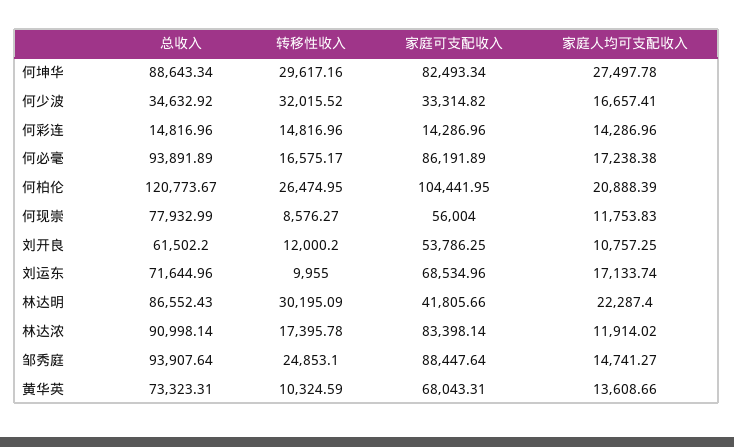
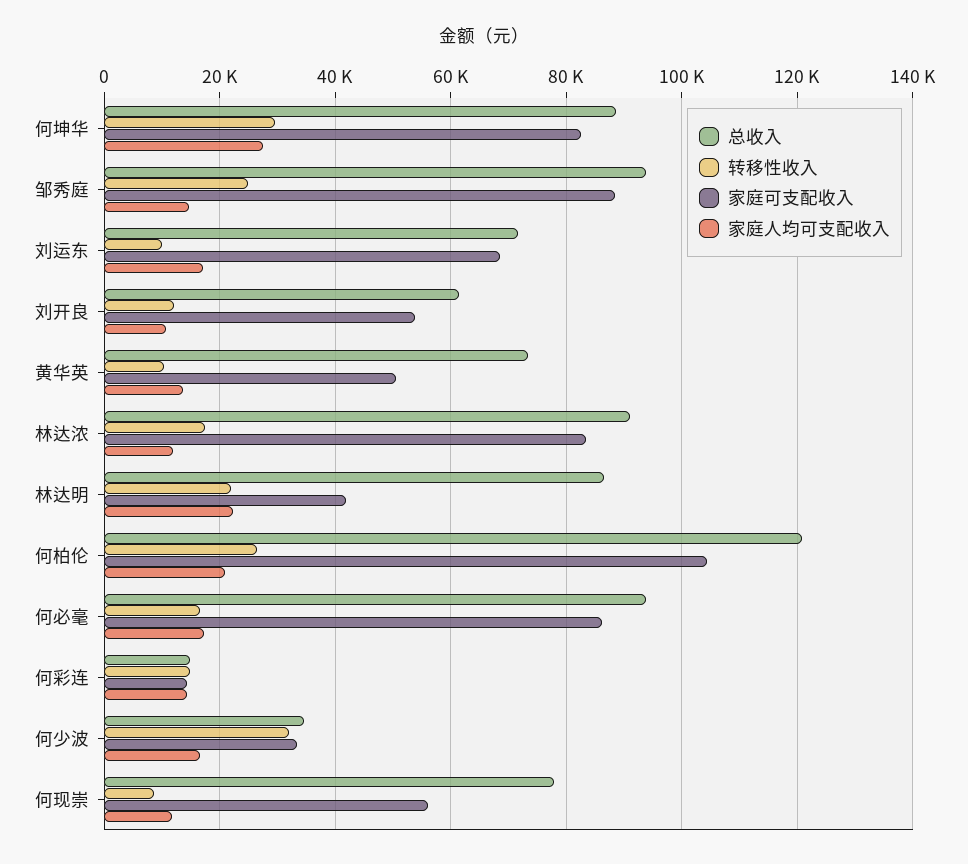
  {
    "总收入": {
      "何坤华": 88643.34,
      "何少波": 34632.92,
      "何彩连": 14816.96,
      "何必毫": 93891.89,
      "何柏伦": 120773.67,
      "何现崇": 77932.99,
      "刘开良": 61502.2,
      "刘运东": 71644.96,
      "林达明": 86552.43,
      "林达浓": 90998.14,
      "邹秀庭": 93907.64,
      "黄华英": 73323.31
    },
    "转移性收入": {
      "何坤华": 29617.16,
      "何少波": 32015.52,
      "何彩连": 14816.96,
      "何必毫": 16575.17,
      "何柏伦": 26474.95,
      "何现崇": 8576.27,
      "刘开良": 12000.2,
      "刘运东": 9955,
-     "林达明": 30195.09,
+     "林达明": 22000,
      "林达浓": 17395.78,
      "邹秀庭": 24853.1,
      "黄华英": 10324.59
    },
    "家庭可支配收入": {
      "何坤华": 82493.34,
      "何少波": 33314.82,
      "何彩连": 14286.96,
      "何必毫": 86191.89,
      "何柏伦": 104441.95,
      "何现崇": 56004,
      "刘开良": 53786.25,
      "刘运东": 68534.96,
      "林达明": 41805.66,
      "林达浓": 83398.14,
      "邹秀庭": 88447.64,
-     "黄华英": 68043.31
+     "黄华英": 50000
    },
    "家庭人均可支配收入": {
      "何坤华": 27497.78,
      "何少波": 16657.41,
      "何彩连": 14286.96,
      "何必毫": 17238.38,
      "何柏伦": 20888.39,
      "何现崇": 11753.83,
      "刘开良": 10757.25,
      "刘运东": 17133.74,
      "林达明": 22287.4,
      "林达浓": 11914.02,
      "邹秀庭": 14741.27,
      "黄华英": 13608.66
    }
  }

